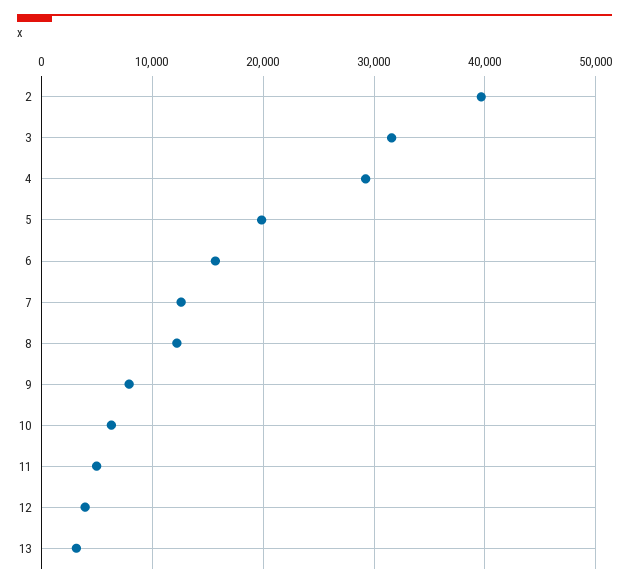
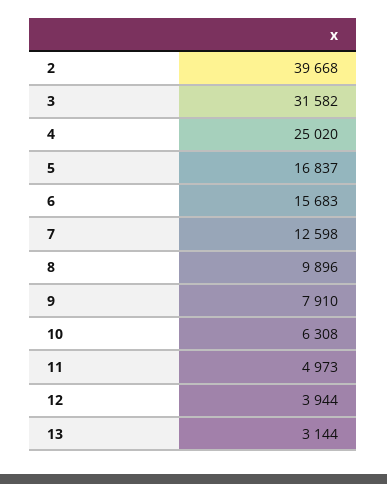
  {
    "2": 39668,
    "3": 31582,
-   "4": 29000,
+   "4": 25020,
-   "5": 20000,
+   "5": 16837,
    "6": 15683,
    "7": 12598,
-   "8": 12000,
+   "8": 9896,
    "9": 7910,
    "10": 6308,
    "11": 4973,
    "12": 3944,
    "13": 3144
  }

